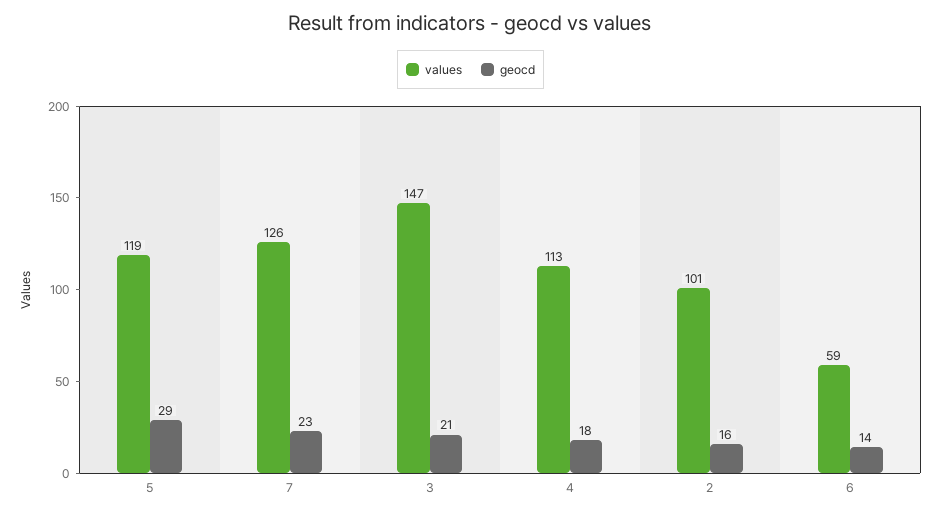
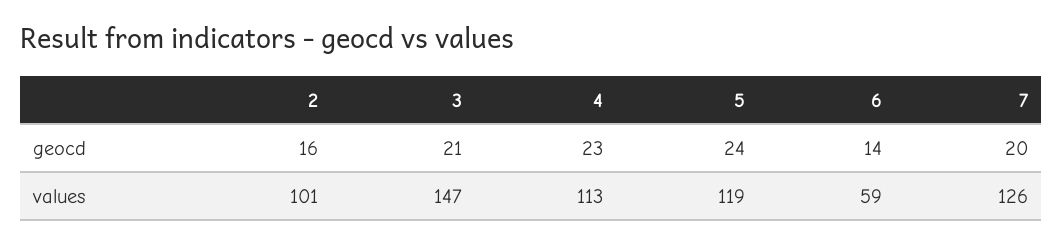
  {
    "values": {
      "5": 119,
      "7": 126,
      "3": 147,
      "4": 113,
      "2": 101,
      "6": 59
    },
    "geocd": {
-     "5": 29,
+     "5": 24,
-     "7": 23,
+     "7": 20,
      "3": 21,
-     "4": 18,
+     "4": 23,
      "2": 16,
      "6": 14
    }
  }

